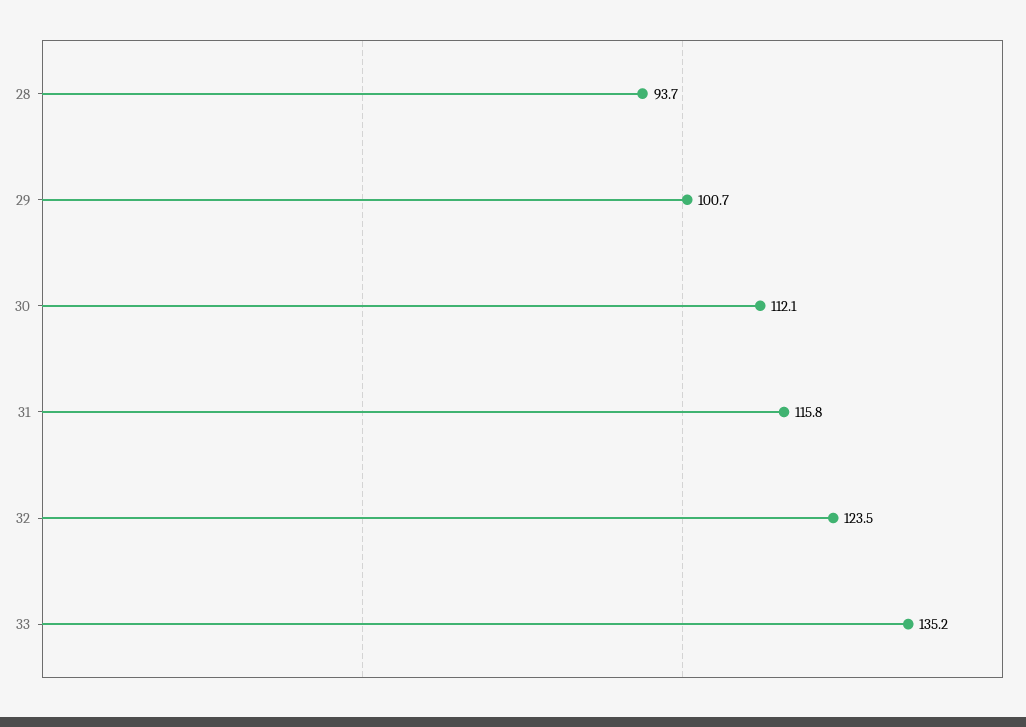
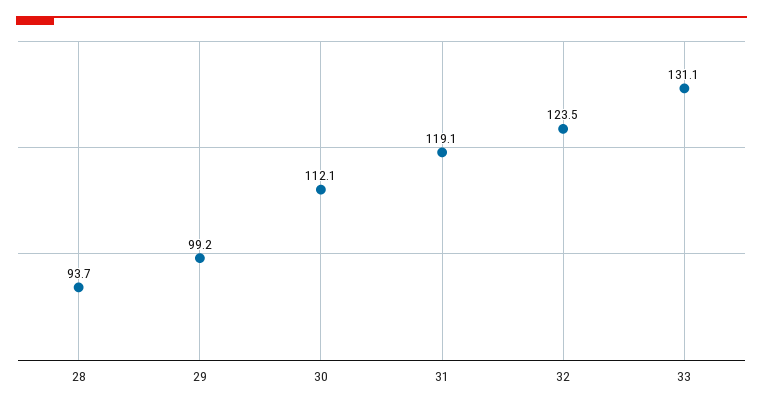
  {
    "28": 93.7,
-   "29": 100.7,
+   "29": 99.2,
    "30": 112.1,
-   "31": 115.8,
+   "31": 119.1,
    "32": 123.5,
-   "33": 135.2
+   "33": 131.1
  }

